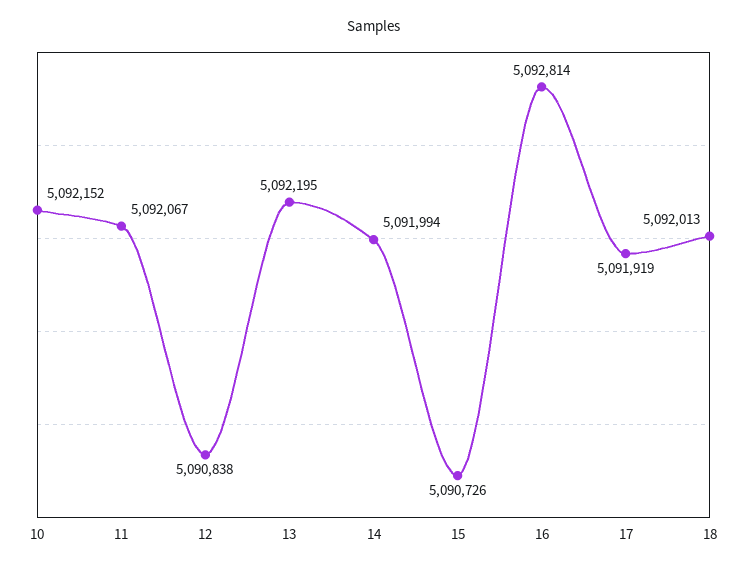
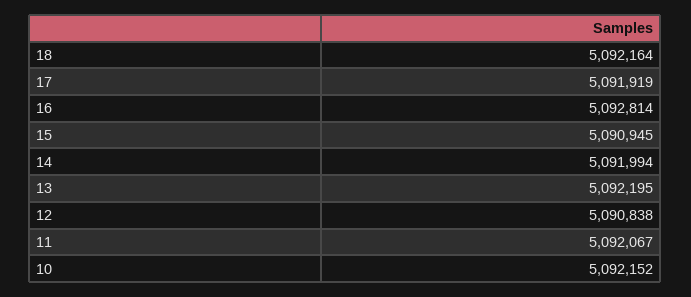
  {
    "10": 5092152,
    "11": 5092067,
    "12": 5090838,
    "13": 5092195,
    "14": 5091994,
-   "15": 5090726,
+   "15": 5090945,
    "16": 5092814,
    "17": 5091919,
-   "18": 5092013
+   "18": 5092164
  }

